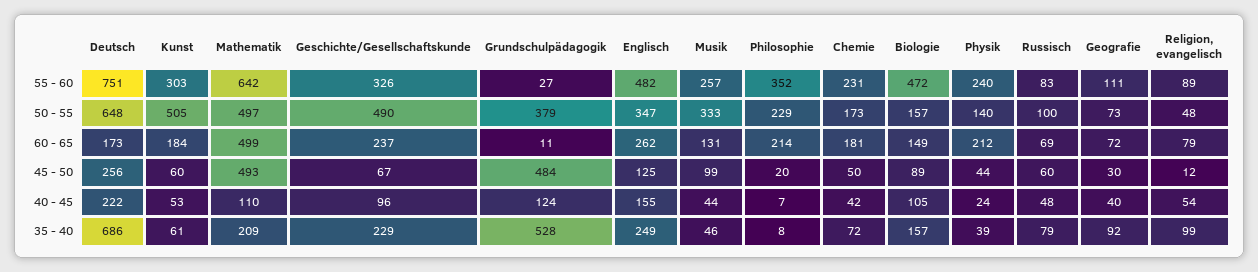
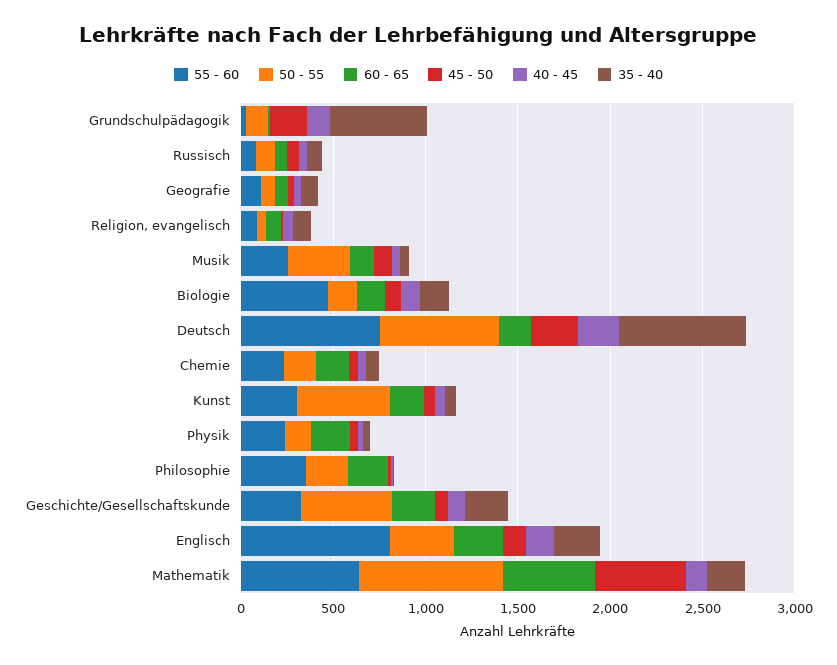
  {
    "55 - 60": {
      "Deutsch": 751,
      "Kunst": 303,
      "Mathematik": 642,
      "Geschichte/Gesellschaftskunde": 326,
      "Grundschulpädagogik": 27,
-     "Englisch": 482,
+     "Englisch": 800,
      "Musik": 257,
      "Philosophie": 352,
      "Chemie": 231,
      "Biologie": 472,
      "Physik": 240,
      "Russisch": 83,
      "Geografie": 111,
      "Religion, evangelisch": 89
    },
    "50 - 55": {
      "Deutsch": 648,
      "Kunst": 505,
-     "Mathematik": 497,
+     "Mathematik": 800,
      "Geschichte/Gesellschaftskunde": 490,
-     "Grundschulpädagogik": 379,
+     "Grundschulpädagogik": 100,
      "Englisch": 347,
      "Musik": 333,
      "Philosophie": 229,
      "Chemie": 173,
      "Biologie": 157,
      "Physik": 140,
      "Russisch": 100,
      "Geografie": 73,
      "Religion, evangelisch": 48
    },
    "60 - 65": {
      "Deutsch": 173,
      "Kunst": 184,
      "Mathematik": 499,
      "Geschichte/Gesellschaftskunde": 237,
      "Grundschulpädagogik": 11,
      "Englisch": 262,
      "Musik": 131,
      "Philosophie": 214,
      "Chemie": 181,
      "Biologie": 149,
      "Physik": 212,
      "Russisch": 69,
      "Geografie": 72,
      "Religion, evangelisch": 79
    },
    "45 - 50": {
      "Deutsch": 256,
      "Kunst": 60,
      "Mathematik": 493,
      "Geschichte/Gesellschaftskunde": 67,
-     "Grundschulpädagogik": 484,
+     "Grundschulpädagogik": 200,
      "Englisch": 125,
      "Musik": 99,
      "Philosophie": 20,
      "Chemie": 50,
      "Biologie": 89,
      "Physik": 44,
      "Russisch": 60,
      "Geografie": 30,
      "Religion, evangelisch": 12
    },
    "40 - 45": {
      "Deutsch": 222,
      "Kunst": 53,
      "Mathematik": 110,
      "Geschichte/Gesellschaftskunde": 96,
      "Grundschulpädagogik": 124,
      "Englisch": 155,
      "Musik": 44,
      "Philosophie": 7,
      "Chemie": 42,
      "Biologie": 105,
      "Physik": 24,
      "Russisch": 48,
      "Geografie": 40,
      "Religion, evangelisch": 54
    },
    "35 - 40": {
      "Deutsch": 686,
      "Kunst": 61,
      "Mathematik": 209,
      "Geschichte/Gesellschaftskunde": 229,
      "Grundschulpädagogik": 528,
      "Englisch": 249,
      "Musik": 46,
      "Philosophie": 8,
      "Chemie": 72,
      "Biologie": 157,
      "Physik": 39,
      "Russisch": 79,
      "Geografie": 92,
      "Religion, evangelisch": 99
    }
  }

